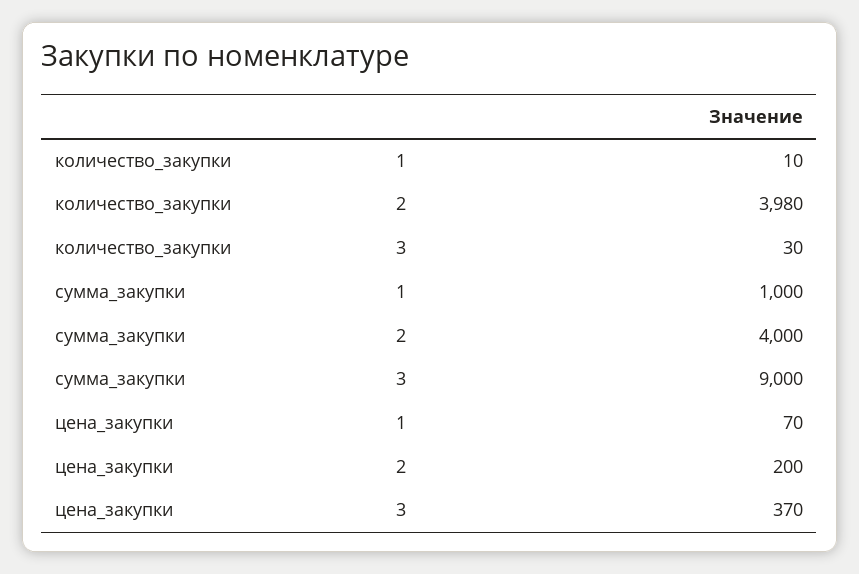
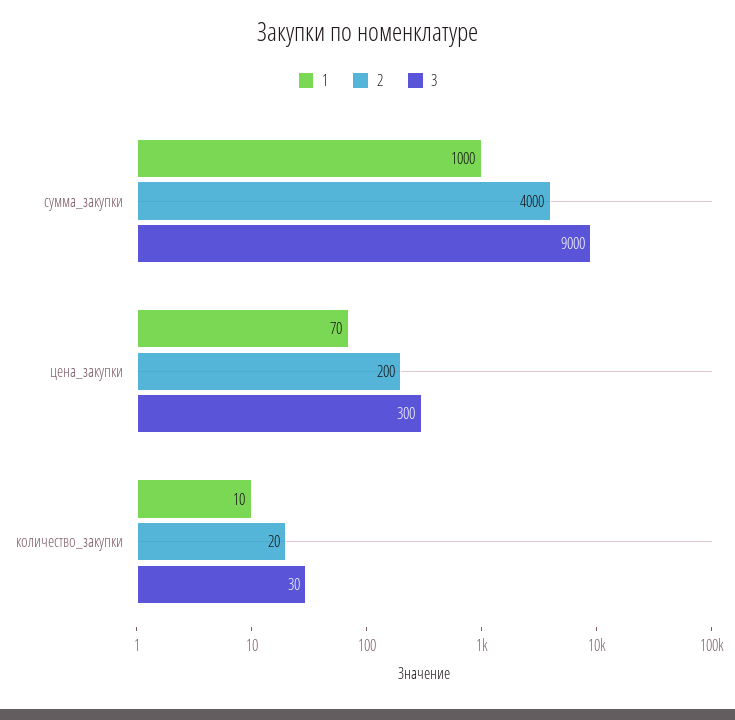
  {
    "1": {
      "количество_закупки": 10,
      "сумма_закупки": 1000,
      "цена_закупки": 70
    },
    "2": {
-     "количество_закупки": 3980,
+     "количество_закупки": 20,
      "сумма_закупки": 4000,
      "цена_закупки": 200
    },
    "3": {
      "количество_закупки": 30,
      "сумма_закупки": 9000,
-     "цена_закупки": 370
+     "цена_закупки": 300
    }
  }

